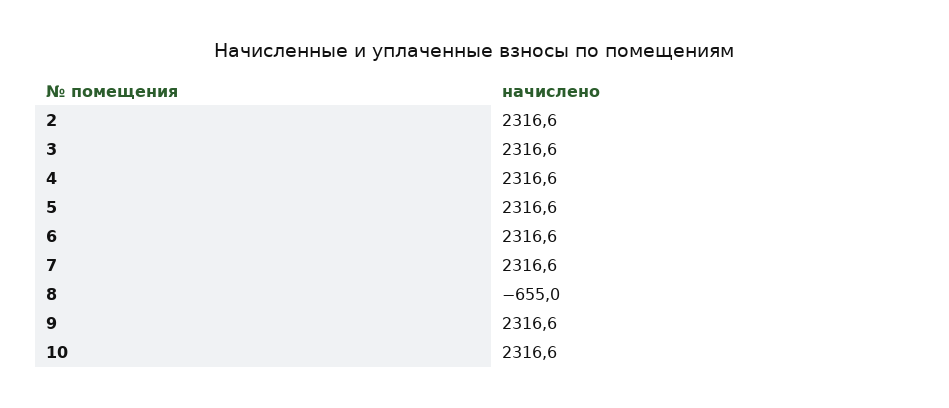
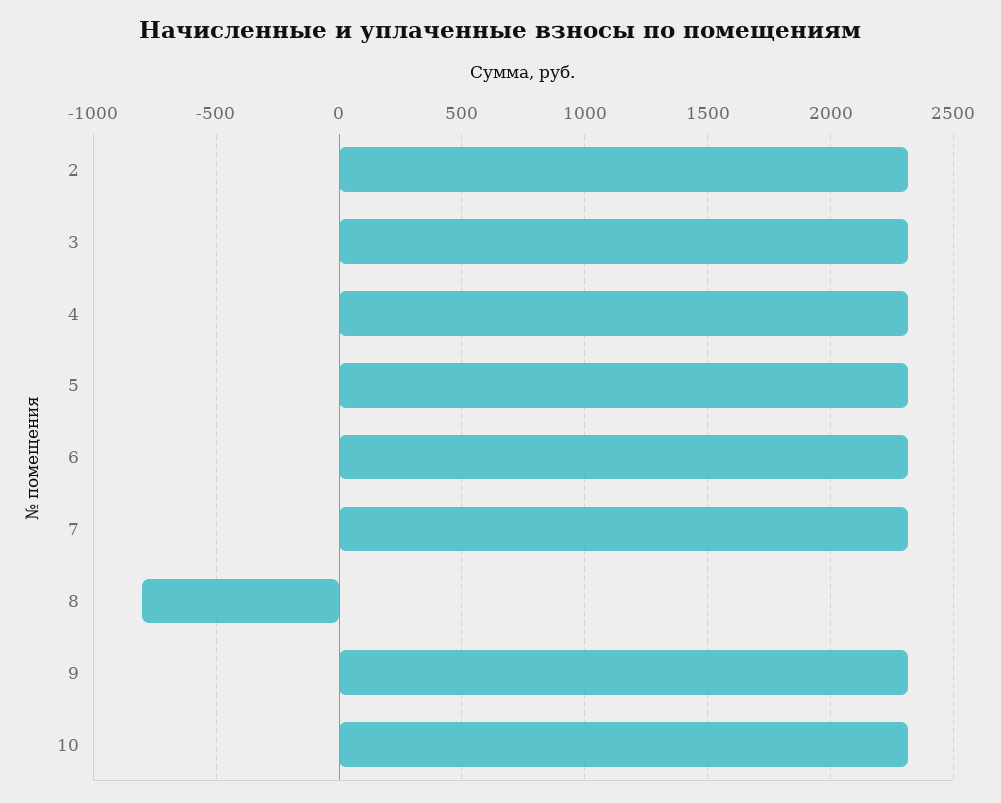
  {
    "2": 2316.6,
    "3": 2316.6,
    "4": 2316.6,
    "5": 2316.6,
    "6": 2316.6,
    "7": 2316.6,
-   "8": -655,
+   "8": -800,
    "9": 2316.6,
    "10": 2316.6
  }

